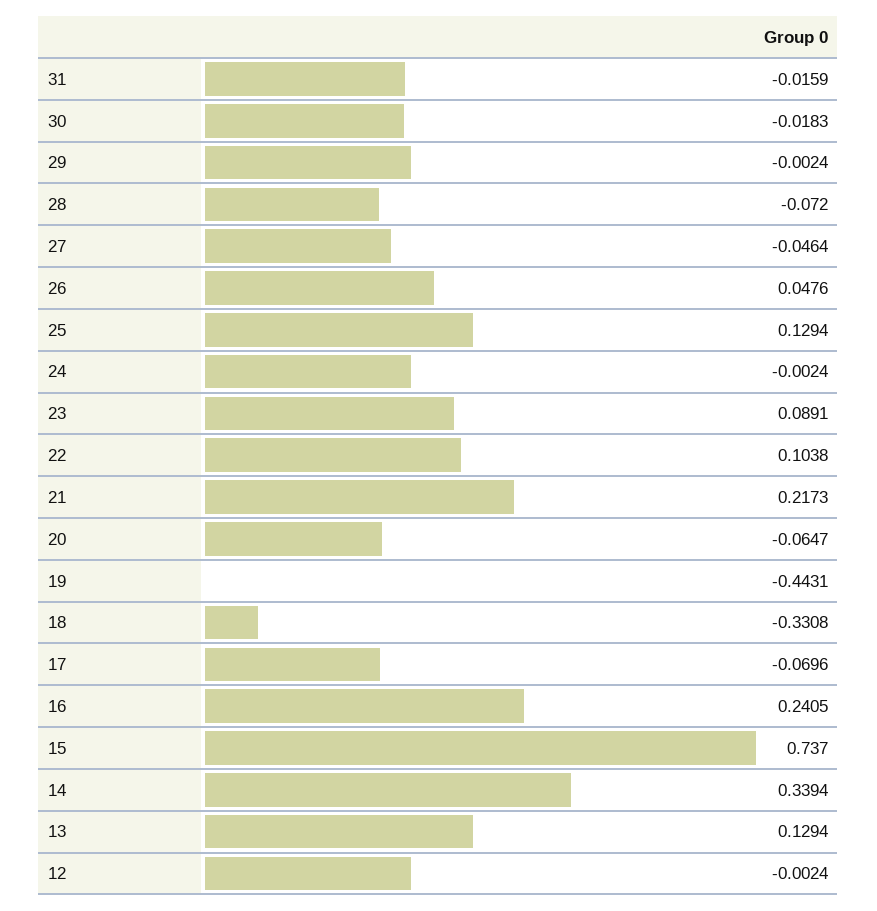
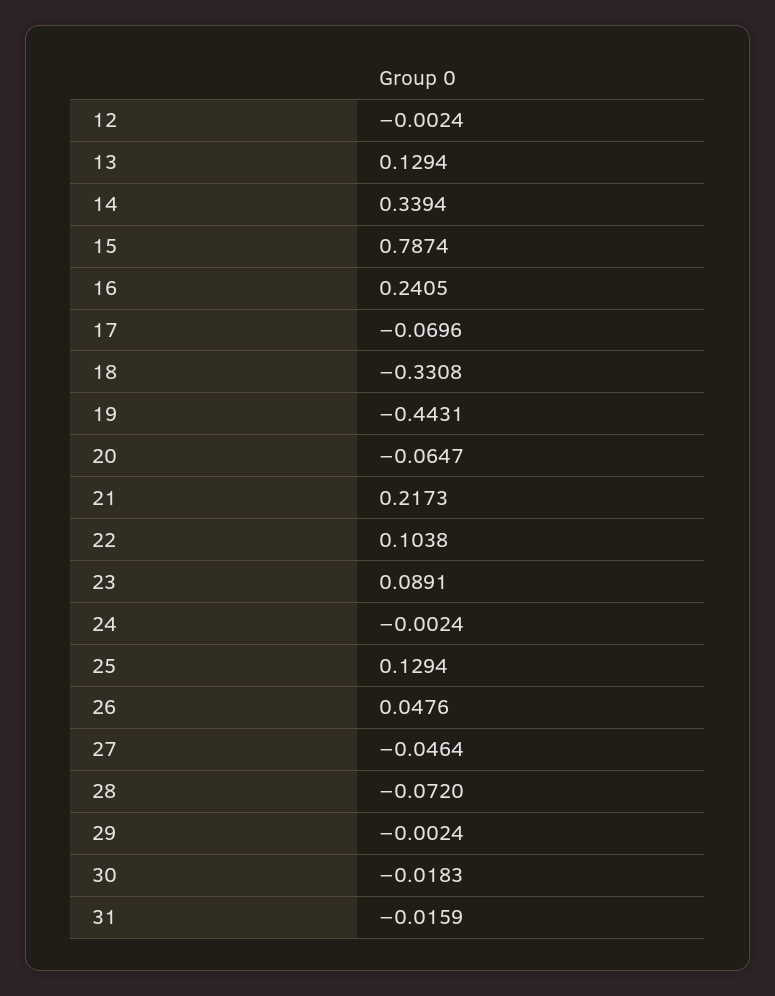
  {
    "31": -0.0159,
    "30": -0.0183,
    "29": -0.0024,
    "28": -0.072,
    "27": -0.0464,
    "26": 0.0476,
    "25": 0.1294,
    "24": -0.0024,
    "23": 0.0891,
    "22": 0.1038,
    "21": 0.2173,
    "20": -0.0647,
    "19": -0.4431,
    "18": -0.3308,
    "17": -0.0696,
    "16": 0.2405,
-   "15": 0.737,
+   "15": 0.7874,
    "14": 0.3394,
    "13": 0.1294,
    "12": -0.0024
  }

